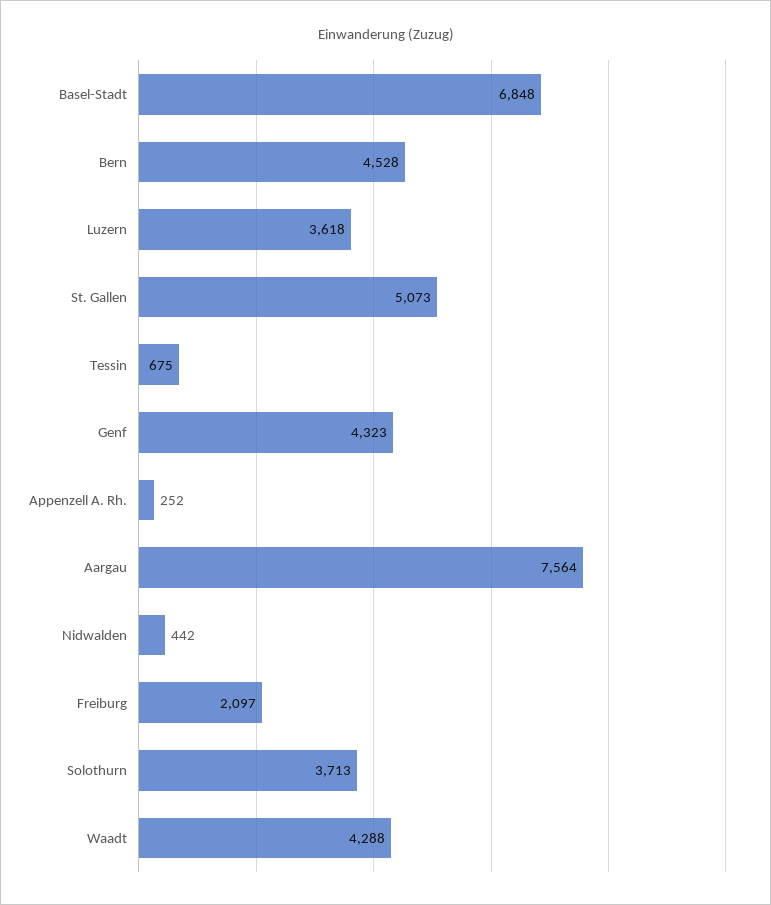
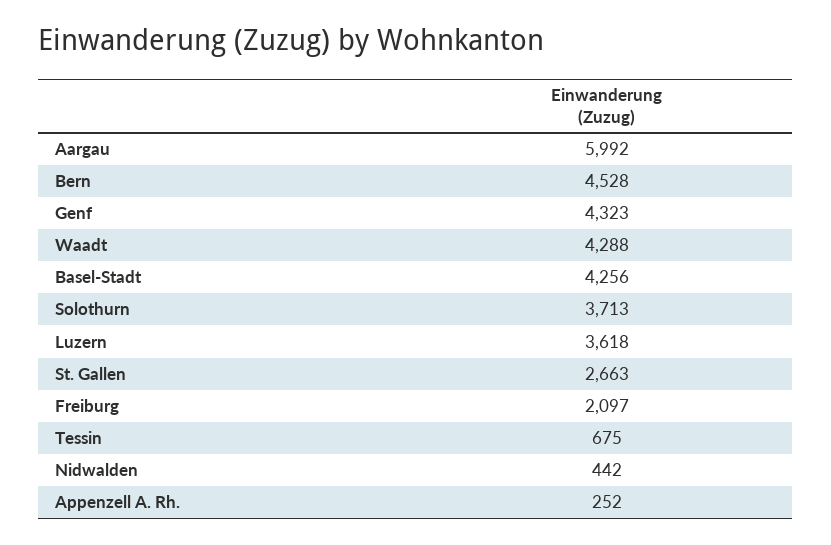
  {
-   "Basel-Stadt": 6848,
+   "Basel-Stadt": 4256,
    "Bern": 4528,
    "Luzern": 3618,
-   "St. Gallen": 5073,
+   "St. Gallen": 2663,
    "Tessin": 675,
    "Genf": 4323,
    "Appenzell A. Rh.": 252,
-   "Aargau": 7564,
+   "Aargau": 5992,
    "Nidwalden": 442,
    "Freiburg": 2097,
    "Solothurn": 3713,
    "Waadt": 4288
  }

